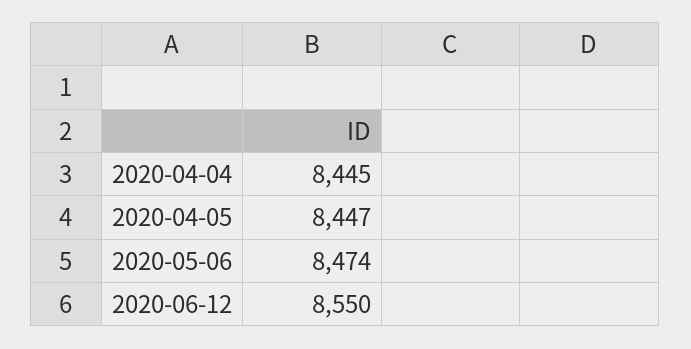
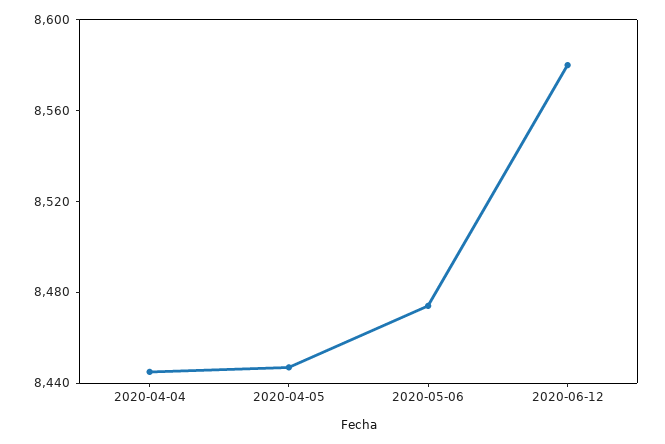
  {
    "2020-04-04": 8445,
    "2020-04-05": 8447,
    "2020-05-06": 8474,
-   "2020-06-12": 8550
+   "2020-06-12": 8580
  }

